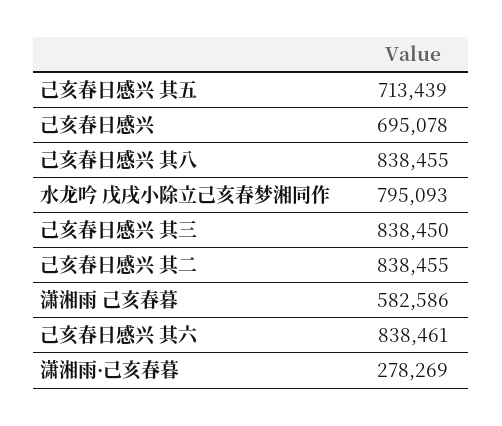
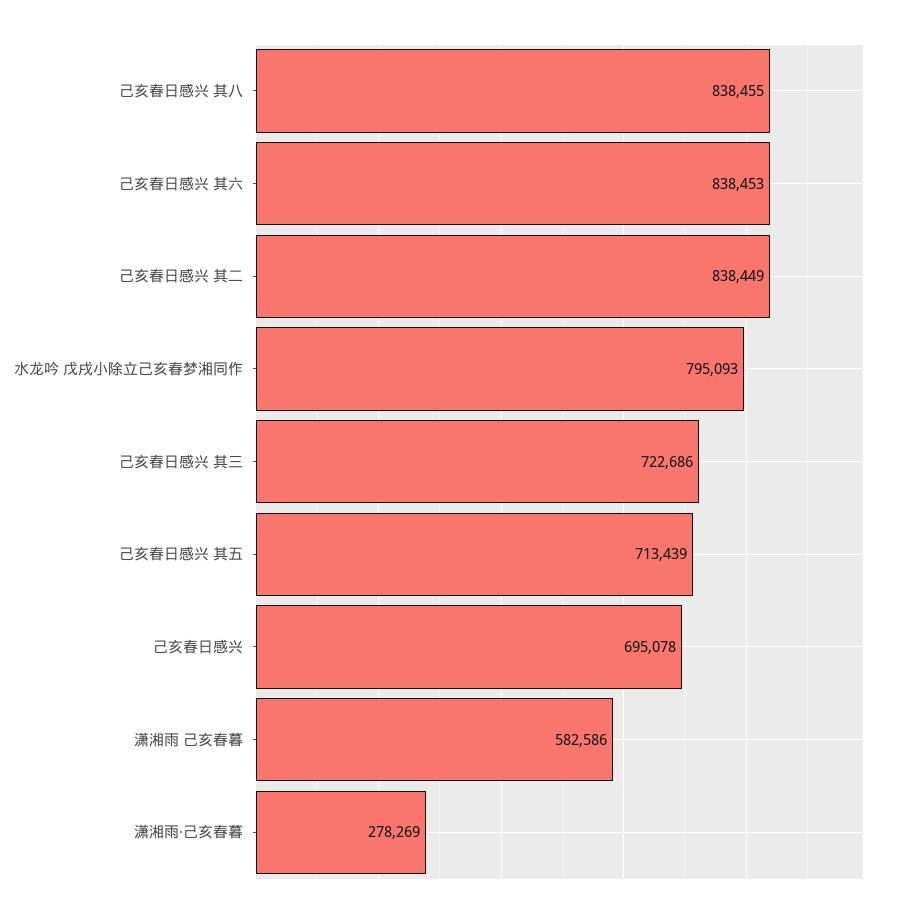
  {
    "己亥春日感兴 其五": 713439,
    "己亥春日感兴": 695078,
    "己亥春日感兴 其八": 838455,
    "水龙吟 戊戌小除立己亥春梦湘同作": 795093,
-   "己亥春日感兴 其三": 838450,
+   "己亥春日感兴 其三": 722686,
-   "己亥春日感兴 其二": 838455,
+   "己亥春日感兴 其二": 838449,
    "潇湘雨 己亥春暮": 582586,
-   "己亥春日感兴 其六": 838461,
+   "己亥春日感兴 其六": 838453,
    "潇湘雨·己亥春暮": 278269
  }

